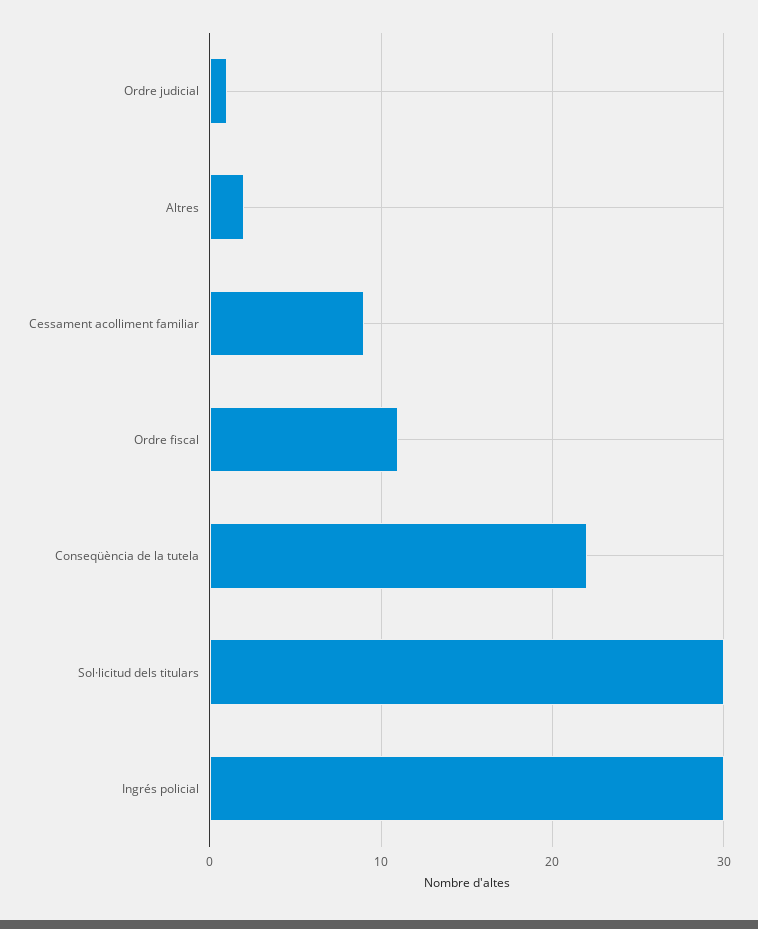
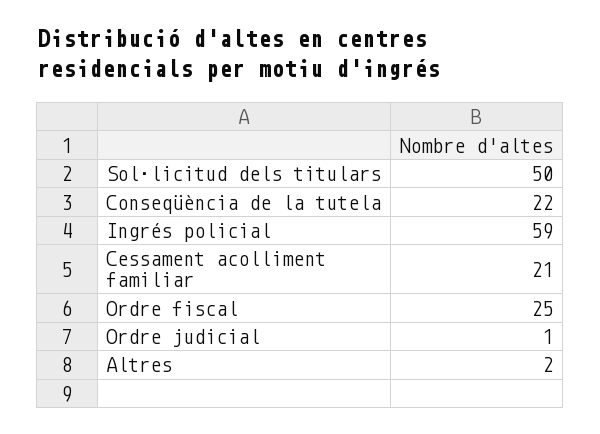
  {
    "Ordre judicial": 1,
    "Altres": 2,
-   "Cessament acolliment familiar": 9,
+   "Cessament acolliment familiar": 21,
-   "Ordre fiscal": 11,
+   "Ordre fiscal": 25,
    "Conseqüència de la tutela": 22,
-   "Sol·licitud dels titulars": 30,
+   "Sol·licitud dels titulars": 50,
-   "Ingrés policial": 30
+   "Ingrés policial": 59
  }

